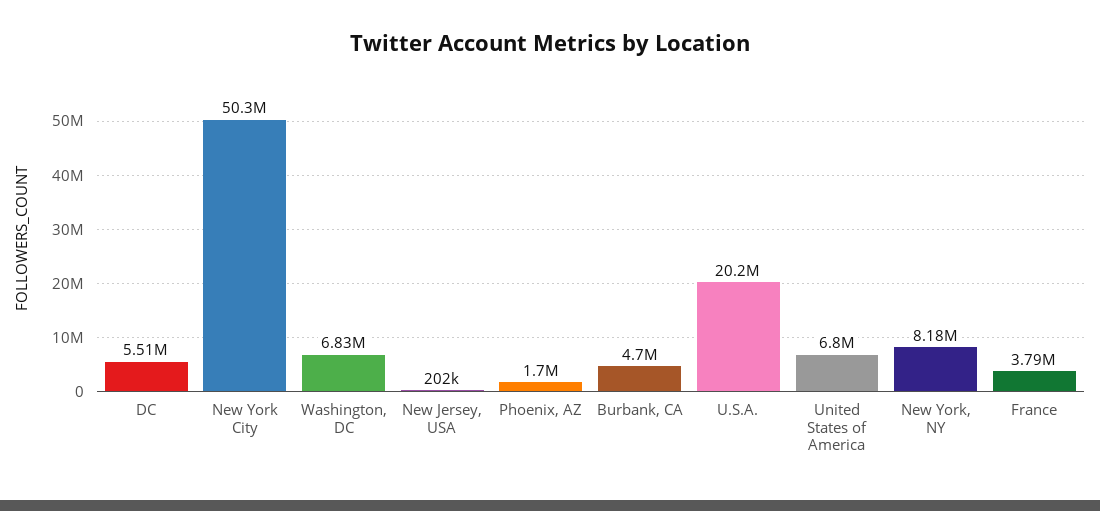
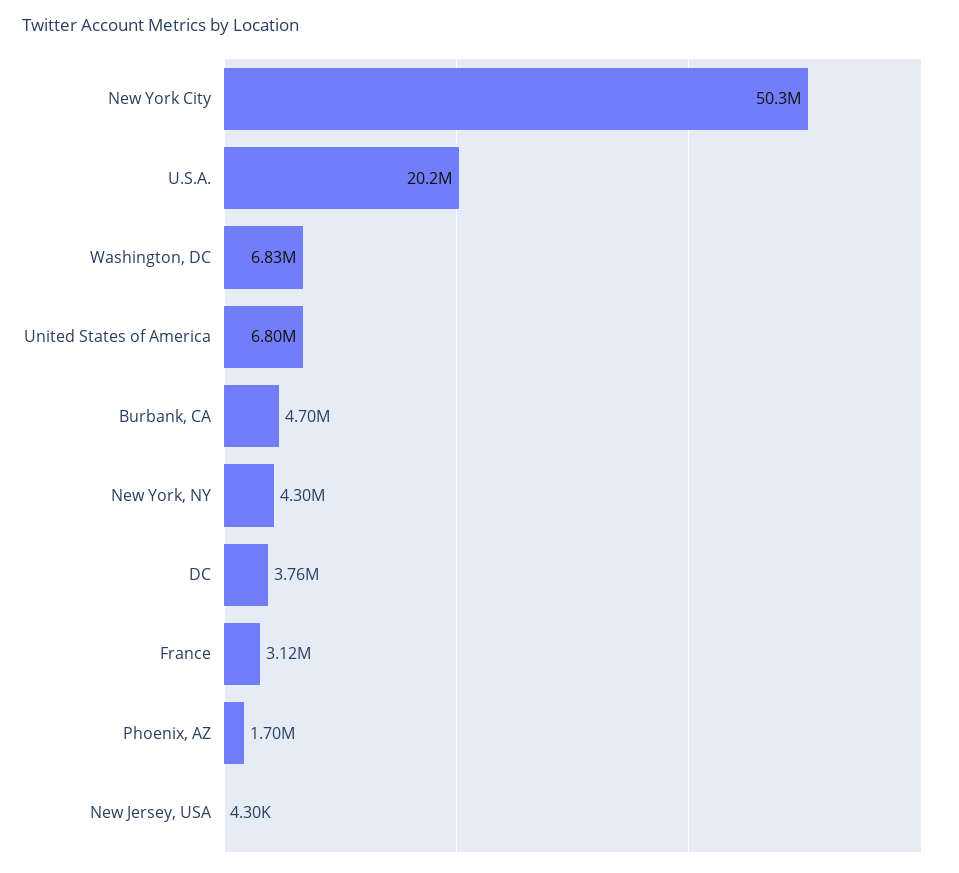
  {
-   "DC": 5510000,
+   "DC": 3760000,
    "New York City": 50300000,
    "Washington, DC": 6830000,
-   "New Jersey, USA": 202000,
+   "New Jersey, USA": 4300,
    "Phoenix, AZ": 1700000,
    "Burbank, CA": 4700000,
    "U.S.A.": 20200000,
    "United States of America": 6800000,
-   "New York, NY": 8180000,
+   "New York, NY": 4300000,
-   "France": 3790000
+   "France": 3120000
  }

